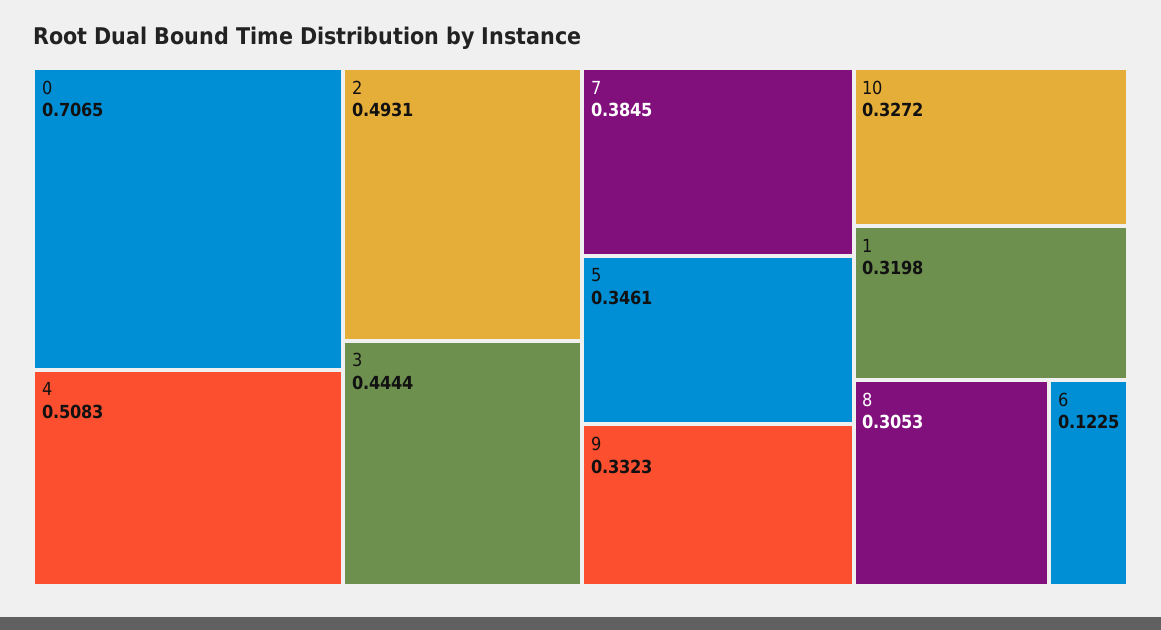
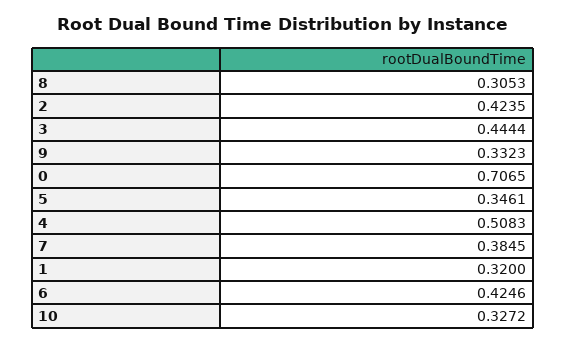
  {
    "0": 0.7065,
    "4": 0.5083,
-   "2": 0.4931,
+   "2": 0.4235,
    "3": 0.4444,
    "7": 0.3845,
    "5": 0.3461,
    "9": 0.3323,
    "10": 0.3272,
-   "1": 0.3198,
+   "1": 0.32,
    "8": 0.3053,
-   "6": 0.1225
+   "6": 0.4246
  }

